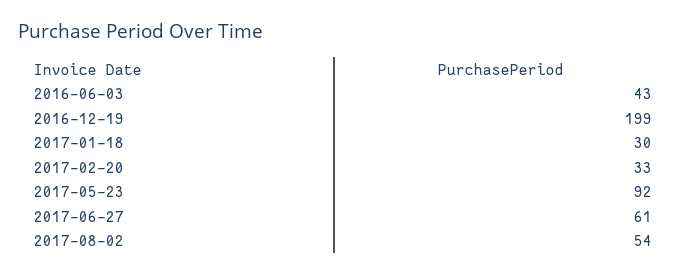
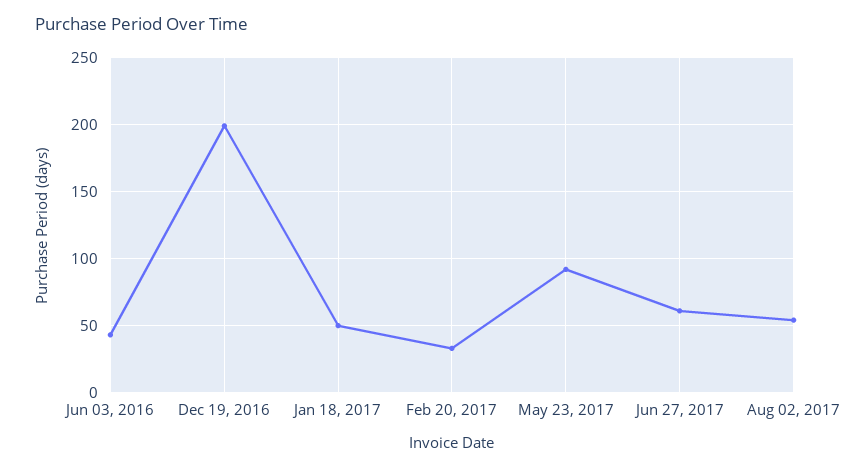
  {
    "2016-06-03": 43,
    "2016-12-19": 199,
-   "2017-01-18": 30,
+   "2017-01-18": 50,
    "2017-02-20": 33,
    "2017-05-23": 92,
    "2017-06-27": 61,
    "2017-08-02": 54
  }

